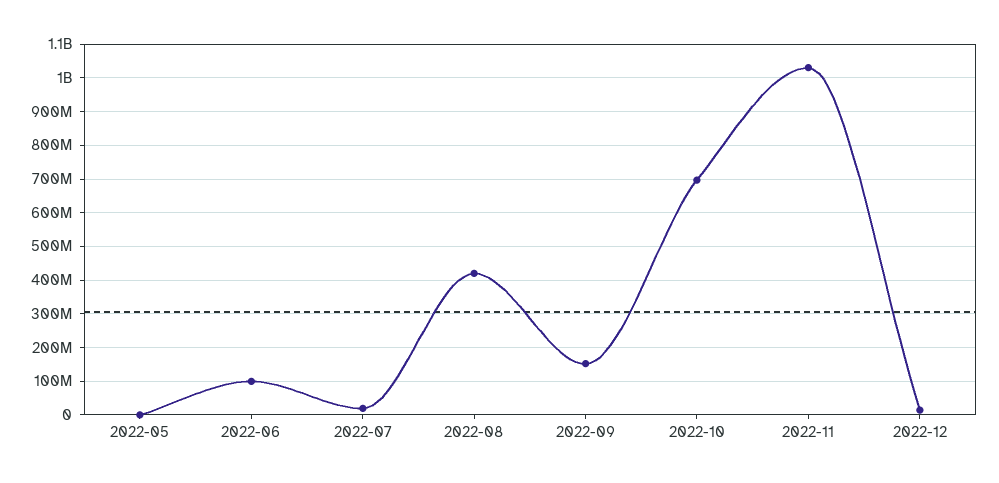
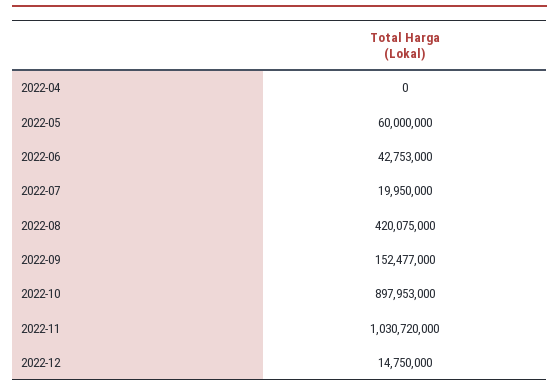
  {
-   "2022-05": 0,
+   "2022-05": 60000000,
-   "2022-06": 100000000,
+   "2022-06": 42753000,
    "2022-07": 19950000,
    "2022-08": 420075000,
    "2022-09": 152477000,
-   "2022-10": 700000000,
+   "2022-10": 897953000,
    "2022-11": 1030720000,
-   "2022-12": 14750000
+   "2022-12": 14750000,
+   "2022-04": 0
  }

